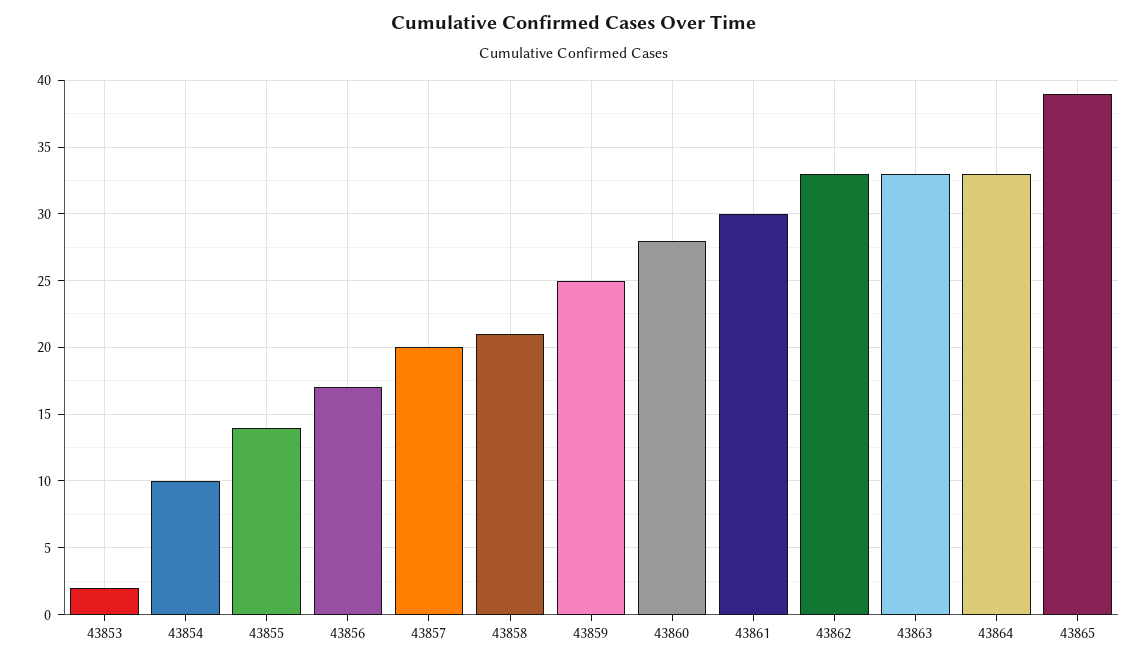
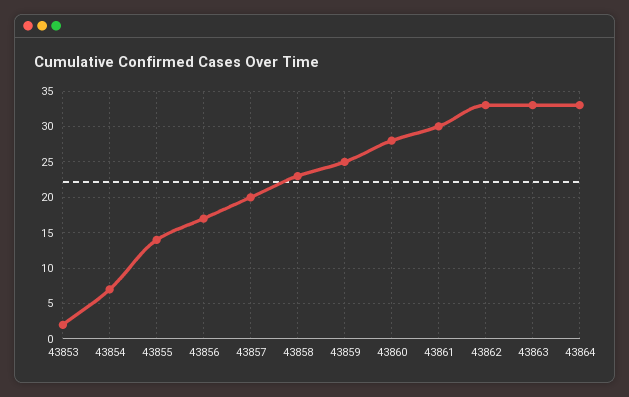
  {
    "43853": 2,
-   "43854": 10,
+   "43854": 7,
    "43855": 14,
    "43856": 17,
    "43857": 20,
-   "43858": 21,
+   "43858": 23,
    "43859": 25,
    "43860": 28,
    "43861": 30,
    "43862": 33,
    "43863": 33,
-   "43864": 33,
+   "43864": 33
-   "43865": 39
  }

